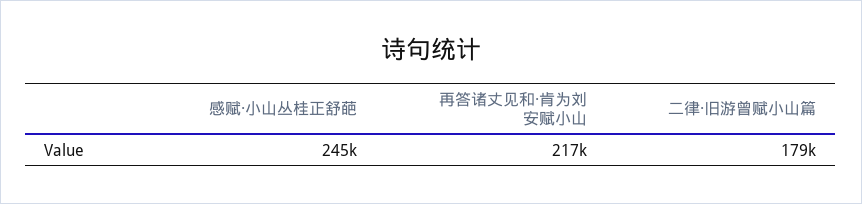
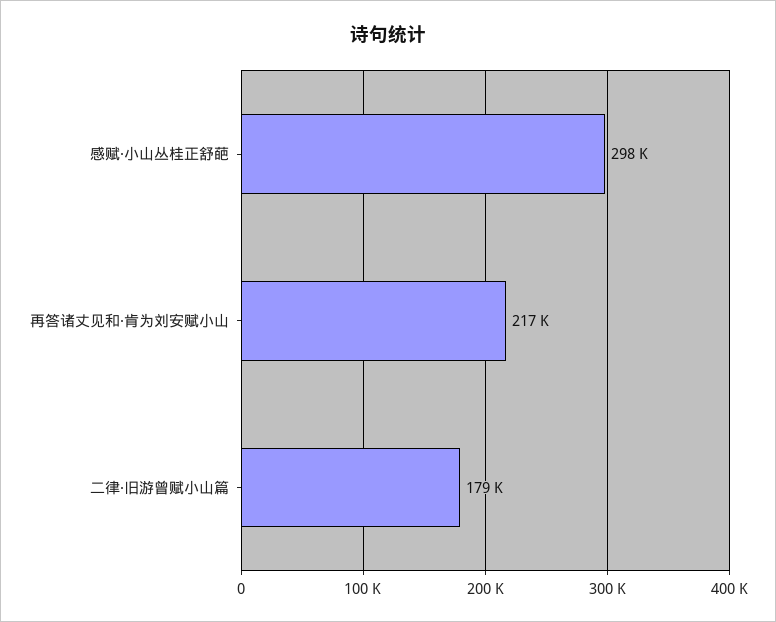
  {
-   "感赋·小山丛桂正舒葩": 245000,
+   "感赋·小山丛桂正舒葩": 298000,
    "再答诸丈见和·肯为刘安赋小山": 217000,
    "二律·旧游曾赋小山篇": 179000
  }

